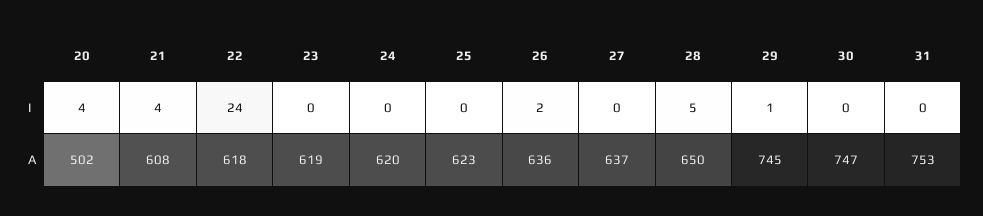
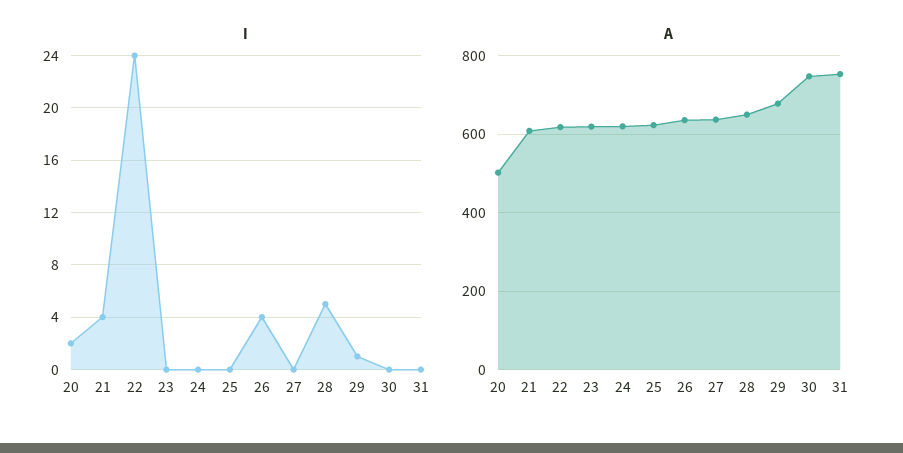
  {
    "I": {
-     "20": 4,
+     "20": 2,
      "21": 4,
      "22": 24,
      "23": 0,
      "24": 0,
      "25": 0,
-     "26": 2,
+     "26": 4,
      "27": 0,
      "28": 5,
      "29": 1,
      "30": 0,
      "31": 0
    },
    "A": {
      "20": 502,
      "21": 608,
      "22": 618,
      "23": 619,
      "24": 620,
      "25": 623,
      "26": 636,
      "27": 637,
      "28": 650,
-     "29": 745,
+     "29": 680,
      "30": 747,
      "31": 753
    }
  }

